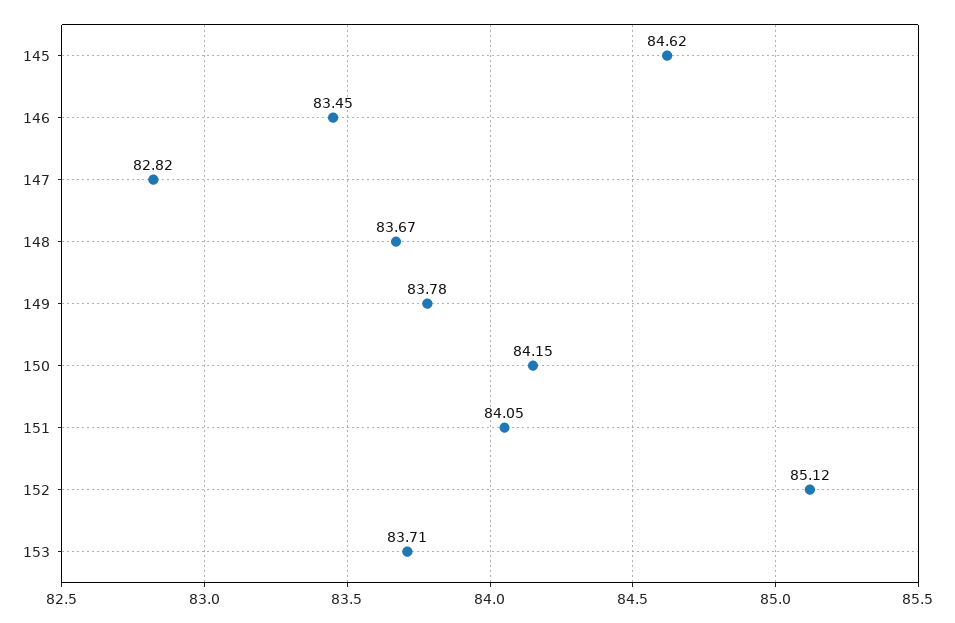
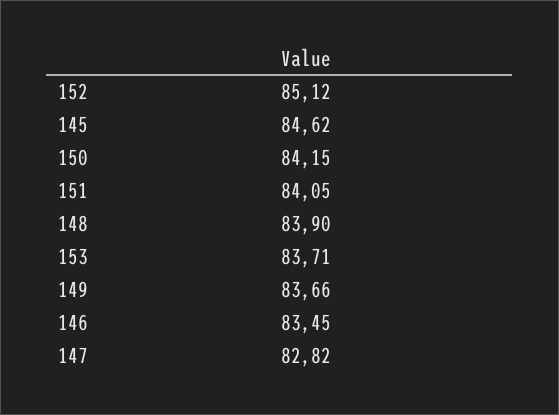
  {
    "145": 84.62,
    "146": 83.45,
    "147": 82.82,
-   "148": 83.67,
+   "148": 83.9,
-   "149": 83.78,
+   "149": 83.66,
    "150": 84.15,
    "151": 84.05,
    "152": 85.12,
    "153": 83.71
  }

